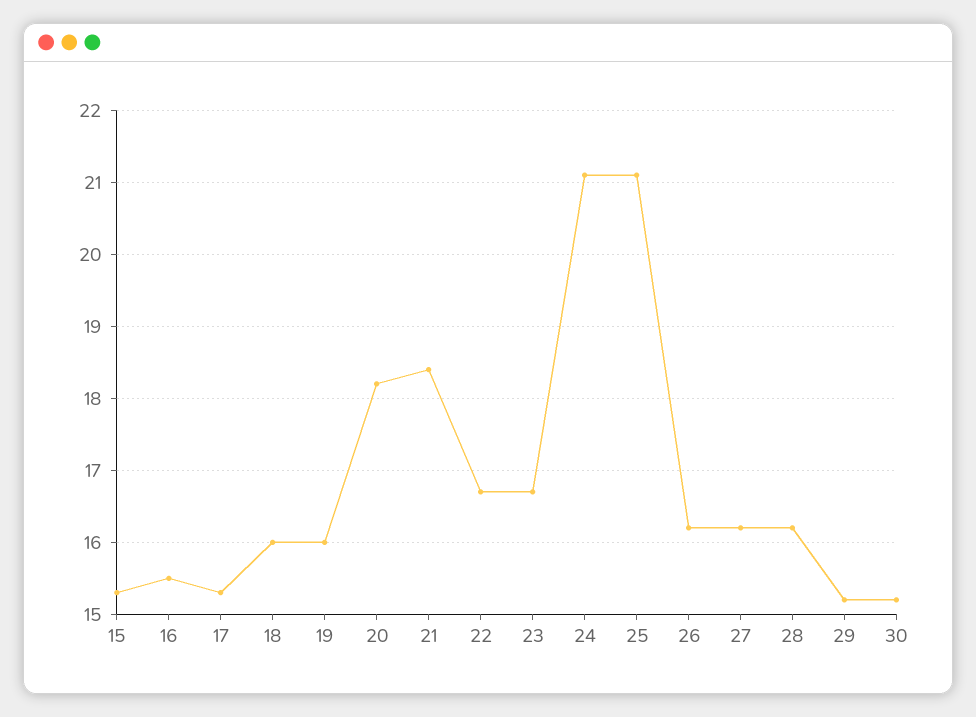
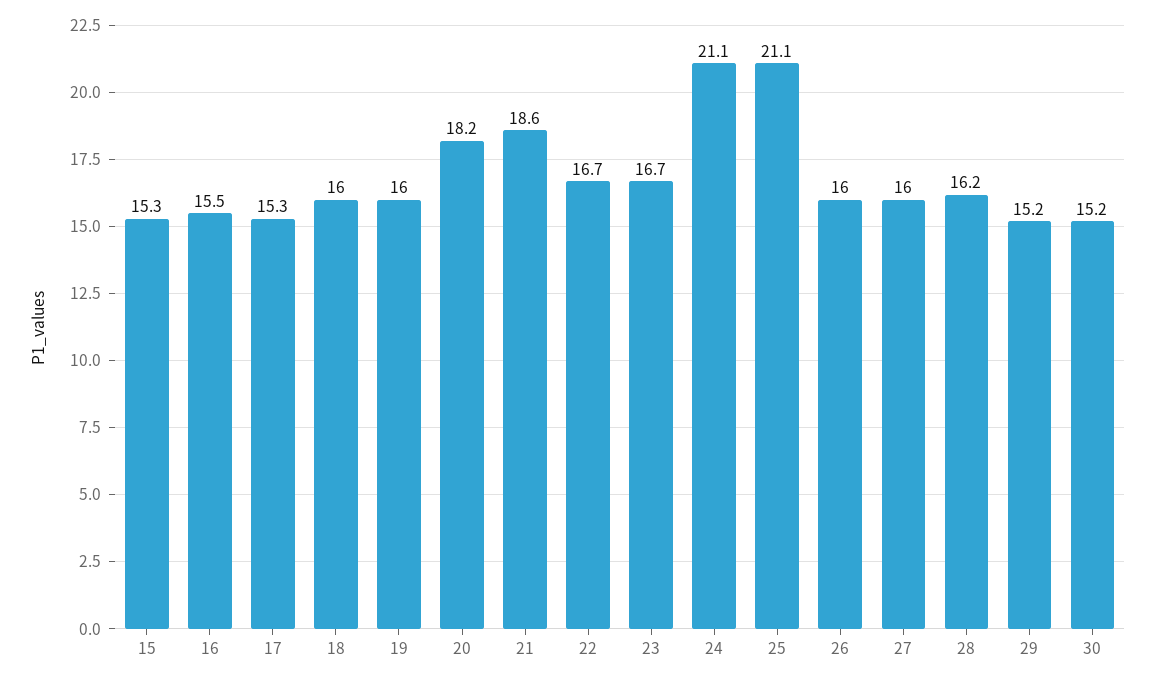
  {
    "15": 15.3,
    "16": 15.5,
    "17": 15.3,
    "18": 16,
    "19": 16,
    "20": 18.2,
-   "21": 18.4,
+   "21": 18.6,
    "22": 16.7,
    "23": 16.7,
    "24": 21.1,
    "25": 21.1,
-   "26": 16.2,
+   "26": 16,
-   "27": 16.2,
+   "27": 16,
    "28": 16.2,
    "29": 15.2,
    "30": 15.2
  }

